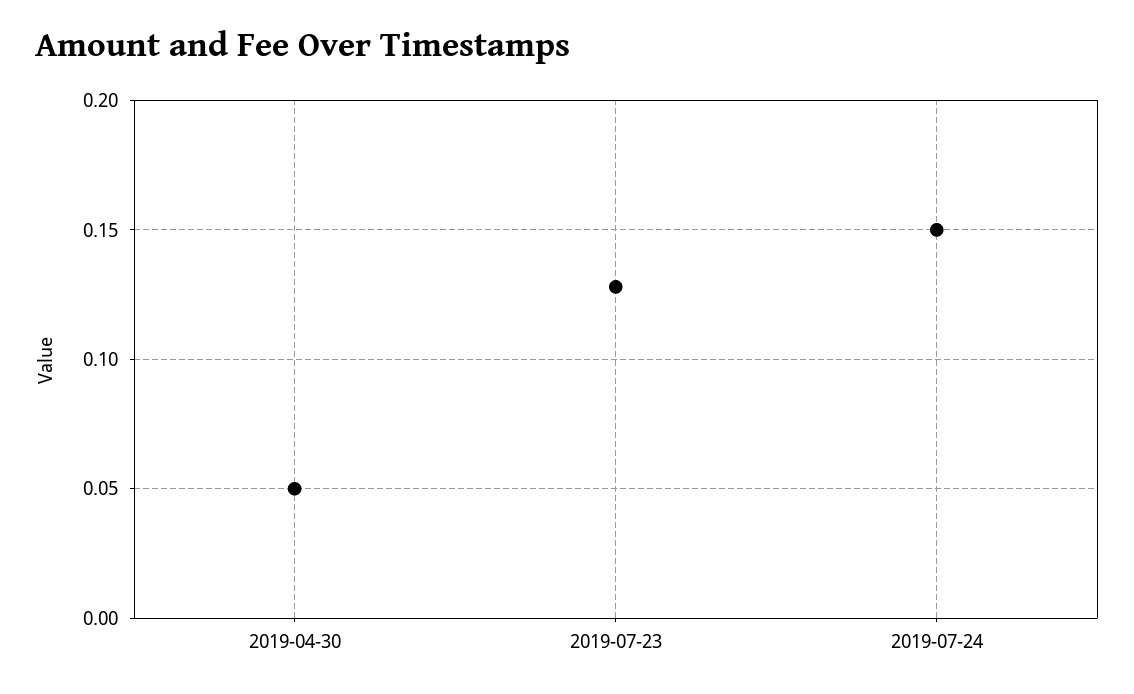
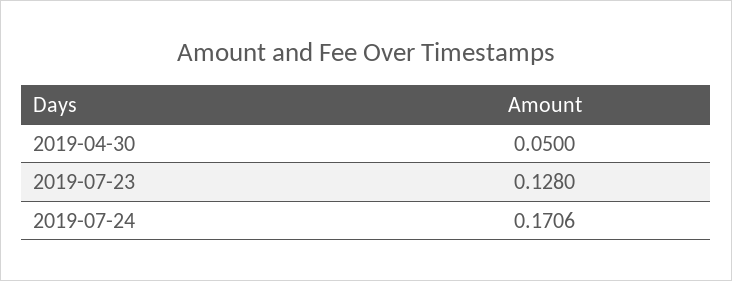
  {
    "2019-04-30": 0.05,
    "2019-07-23": 0.128,
-   "2019-07-24": 0.15
+   "2019-07-24": 0.1706
  }

